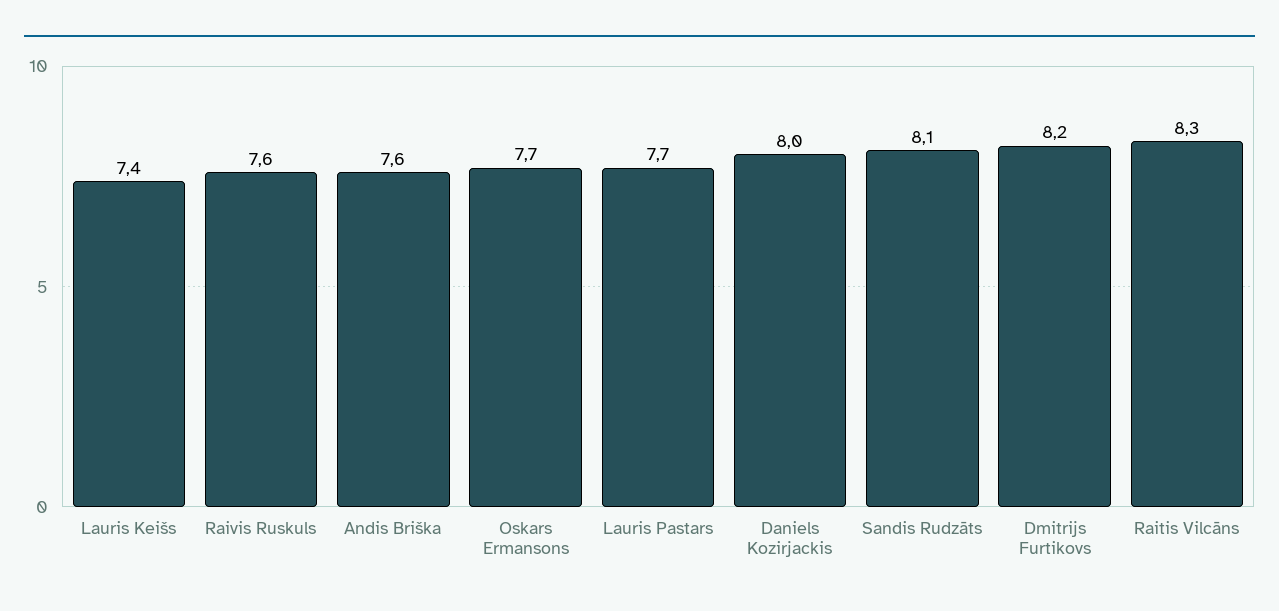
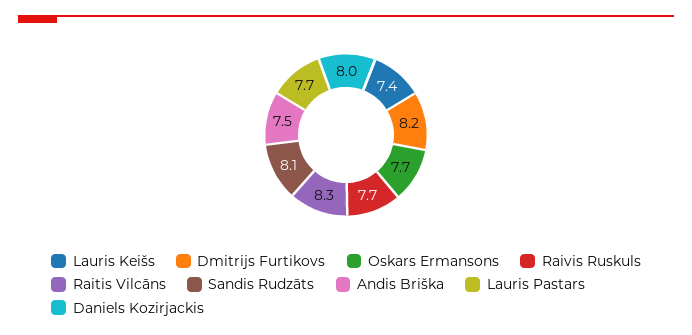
  {
    "Lauris Keišs": 7.4,
-   "Raivis Ruskuls": 7.6,
+   "Raivis Ruskuls": 7.7,
-   "Andis Briška": 7.6,
+   "Andis Briška": 7.5,
    "Oskars Ermansons": 7.7,
    "Lauris Pastars": 7.7,
    "Daniels Kozirjackis": 8,
    "Sandis Rudzāts": 8.1,
    "Dmitrijs Furtikovs": 8.2,
    "Raitis Vilcāns": 8.3
  }

